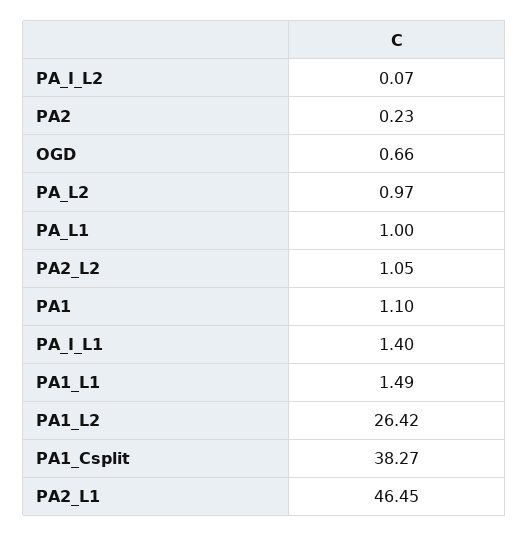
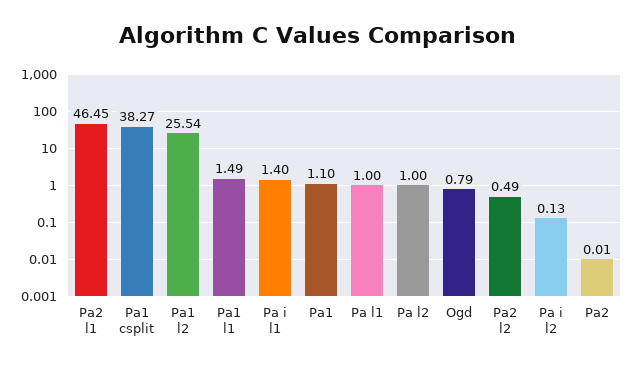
  {
-   "PA_I_L2": 0.07,
+   "PA_I_L2": 0.13,
-   "PA2": 0.23,
+   "PA2": 0.01,
-   "OGD": 0.66,
+   "OGD": 0.79,
-   "PA_L2": 0.97,
+   "PA_L2": 1,
    "PA_L1": 1,
-   "PA2_L2": 1.05,
+   "PA2_L2": 0.49,
    "PA1": 1.1,
    "PA_I_L1": 1.4,
    "PA1_L1": 1.49,
-   "PA1_L2": 26.42,
+   "PA1_L2": 25.54,
    "PA1_Csplit": 38.27,
    "PA2_L1": 46.45
  }

